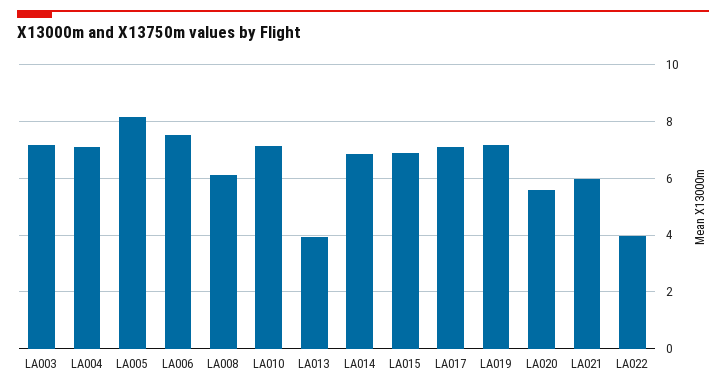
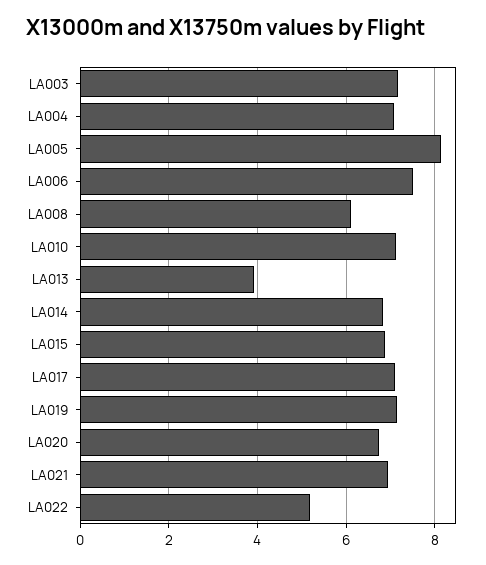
  {
    "LA003": 7.2,
    "LA004": 7,
    "LA005": 8.2,
    "LA006": 7.6,
    "LA008": 6.2,
    "LA010": 7.2,
    "LA013": 4,
    "LA014": 6.8,
    "LA015": 6.8,
    "LA017": 7,
    "LA019": 7.2,
-   "LA020": 5.5,
+   "LA020": 6.8,
-   "LA021": 6,
+   "LA021": 7,
-   "LA022": 4
+   "LA022": 5.2
  }

